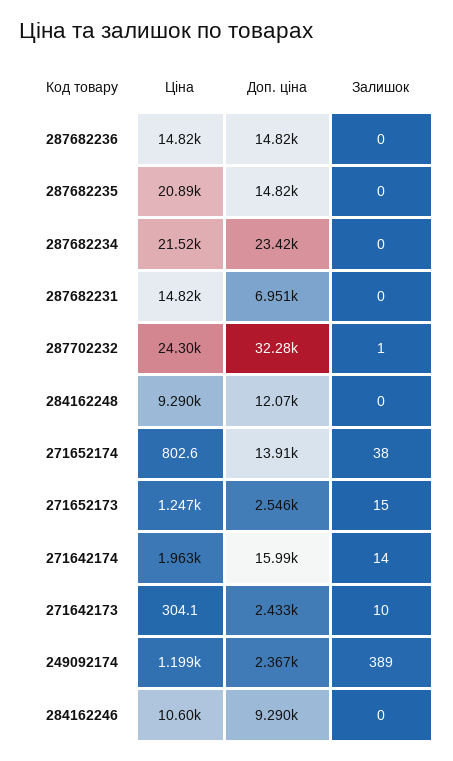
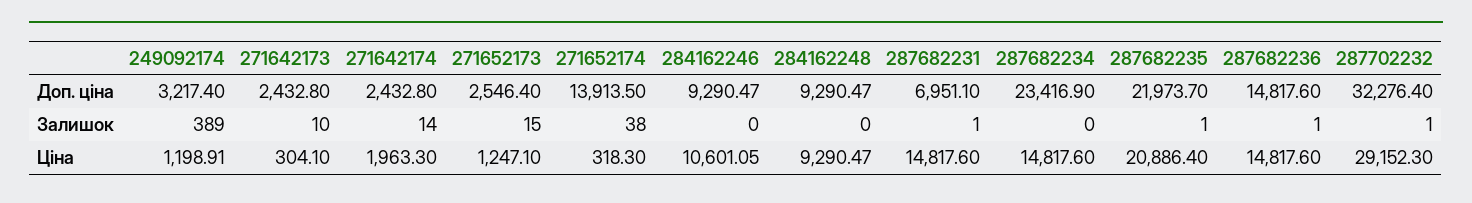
  {
    "Ціна": {
      "287682236": 14817.6,
      "287682235": 20886.4,
-     "287682234": 21520,
+     "287682234": 14817.6,
      "287682231": 14817.6,
-     "287702232": 24300,
+     "287702232": 29152.3,
      "284162248": 9290.47,
-     "271652174": 802.6,
+     "271652174": 318.3,
      "271652173": 1247.1,
      "271642174": 1963.3,
      "271642173": 304.1,
      "249092174": 1198.91,
      "284162246": 10601.05
    },
    "Доп. ціна": {
      "287682236": 14817.6,
-     "287682235": 14820,
+     "287682235": 21973.7,
      "287682234": 23416.9,
      "287682231": 6951.1,
      "287702232": 32276.4,
-     "284162248": 12070,
+     "284162248": 9290.47,
      "271652174": 13913.5,
      "271652173": 2546.4,
-     "271642174": 15990,
+     "271642174": 2432.8,
      "271642173": 2432.8,
-     "249092174": 2367,
+     "249092174": 3217.4,
      "284162246": 9290.47
    },
    "Залишок": {
-     "287682236": 0,
+     "287682236": 1,
-     "287682235": 0,
+     "287682235": 1,
      "287682234": 0,
-     "287682231": 0,
+     "287682231": 1,
      "287702232": 1,
      "284162248": 0,
      "271652174": 38,
      "271652173": 15,
      "271642174": 14,
      "271642173": 10,
      "249092174": 389,
      "284162246": 0
    }
  }

